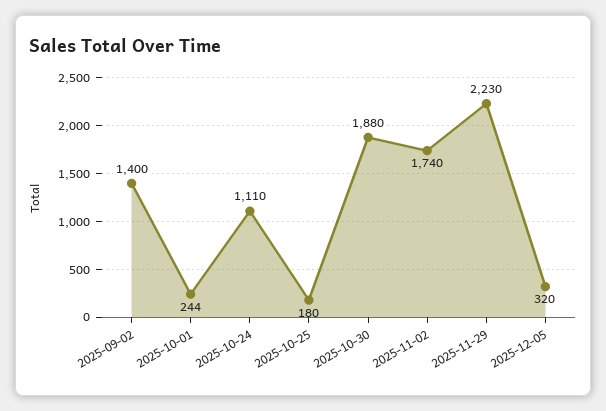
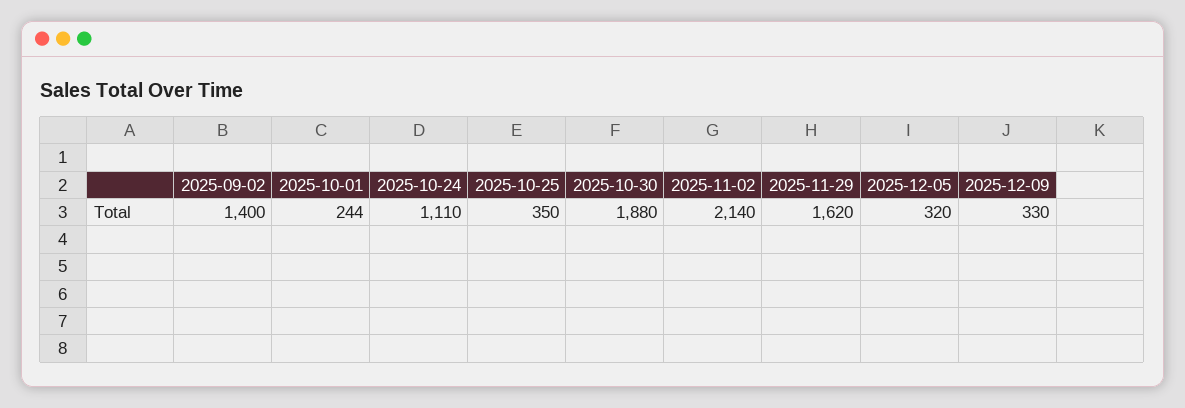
  {
    "2025-09-02": 1400,
    "2025-10-01": 244,
    "2025-10-24": 1110,
-   "2025-10-25": 180,
+   "2025-10-25": 350,
    "2025-10-30": 1880,
-   "2025-11-02": 1740,
+   "2025-11-02": 2140,
-   "2025-11-29": 2230,
+   "2025-11-29": 1620,
-   "2025-12-05": 320
+   "2025-12-05": 320,
+   "2025-12-09": 330
  }

